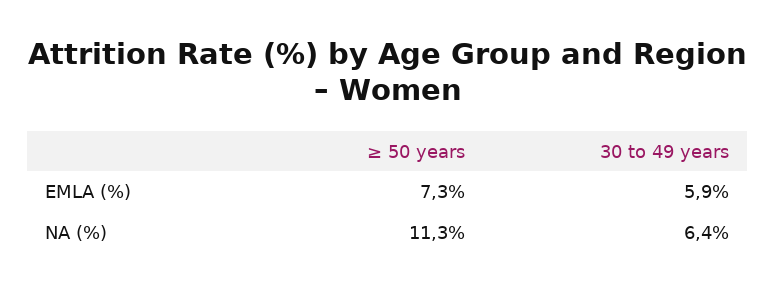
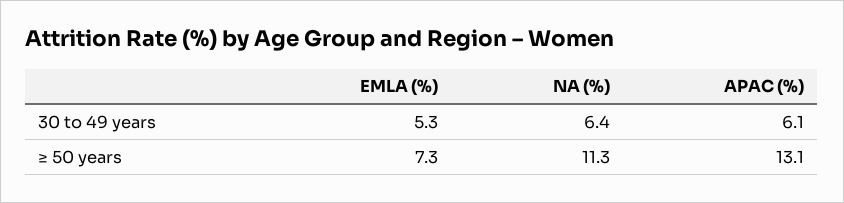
  {
    "≥ 50 years": {
      "EMLA (%)": 7.3,
-     "NA (%)": 11.3
+     "NA (%)": 11.3,
+     "APAC (%)": 13.1
    },
    "30 to 49 years": {
-     "EMLA (%)": 5.9,
+     "EMLA (%)": 5.3,
-     "NA (%)": 6.4
+     "NA (%)": 6.4,
+     "APAC (%)": 6.1
    }
  }

